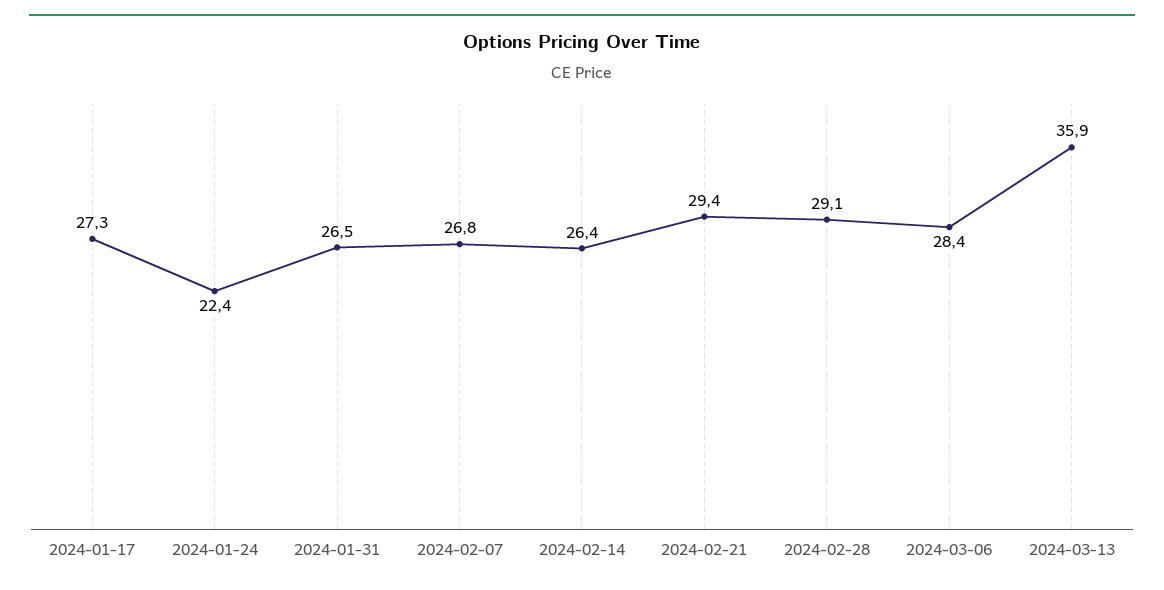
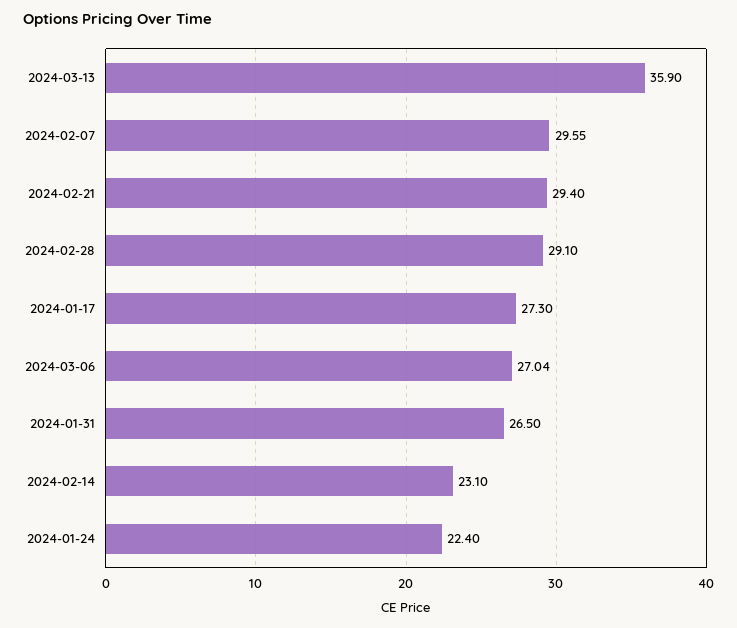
  {
    "2024-01-17": 27.3,
    "2024-01-24": 22.4,
    "2024-01-31": 26.5,
-   "2024-02-07": 26.8,
+   "2024-02-07": 29.55,
-   "2024-02-14": 26.4,
+   "2024-02-14": 23.1,
    "2024-02-21": 29.4,
    "2024-02-28": 29.1,
-   "2024-03-06": 28.4,
+   "2024-03-06": 27.04,
    "2024-03-13": 35.9
  }

